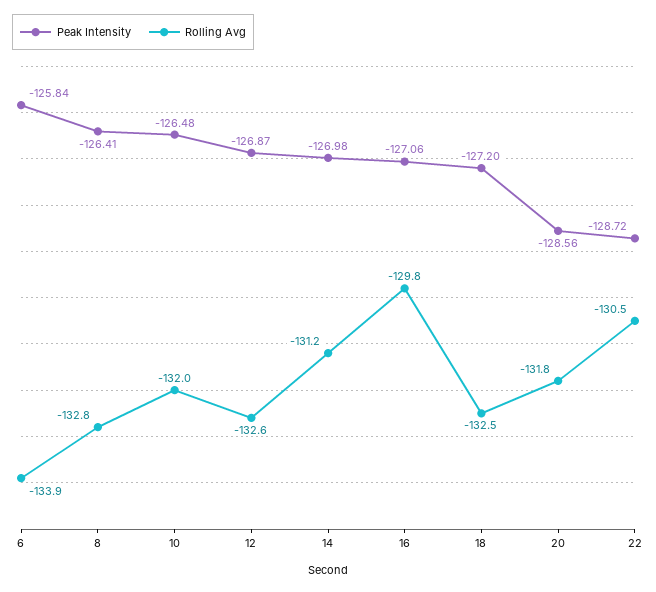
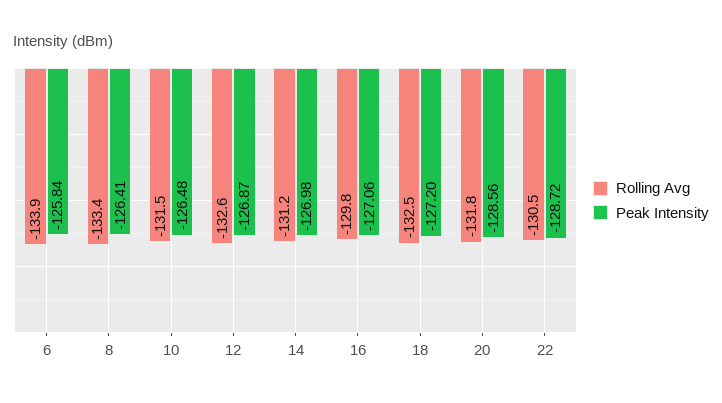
  {
    "Peak Intensity": {
      "6": -125.84,
      "8": -126.41,
      "10": -126.48,
      "12": -126.87,
      "14": -126.98,
      "16": -127.06,
      "18": -127.2,
      "20": -128.56,
      "22": -128.72
    },
    "Rolling Avg": {
      "6": -133.9,
-     "8": -132.8,
+     "8": -133.4,
-     "10": -132,
+     "10": -131.5,
      "12": -132.6,
      "14": -131.2,
      "16": -129.8,
      "18": -132.5,
      "20": -131.8,
      "22": -130.5
    }
  }

